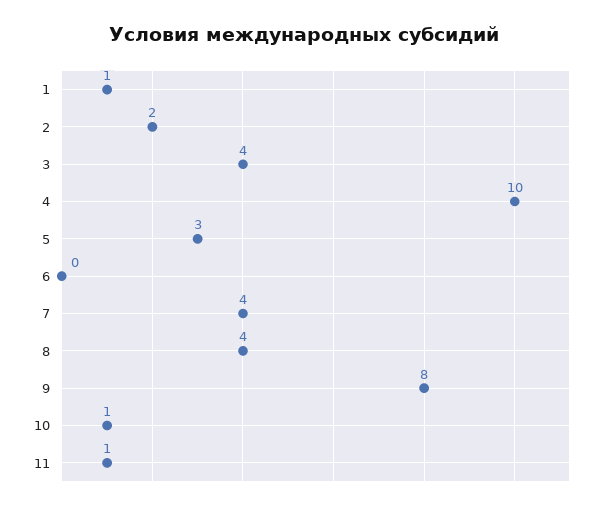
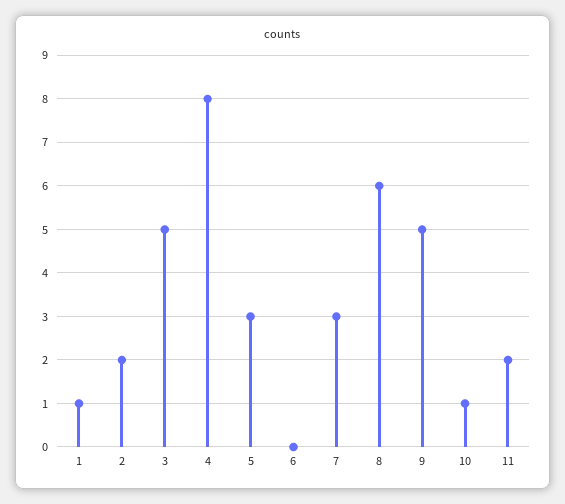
  {
    "1": 1,
    "2": 2,
-   "3": 4,
+   "3": 5,
-   "4": 10,
+   "4": 8,
    "5": 3,
    "6": 0,
-   "7": 4,
+   "7": 3,
-   "8": 4,
+   "8": 6,
-   "9": 8,
+   "9": 5,
    "10": 1,
-   "11": 1
+   "11": 2
  }

